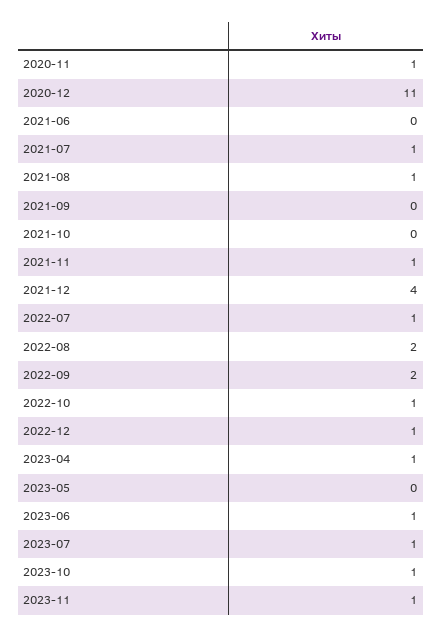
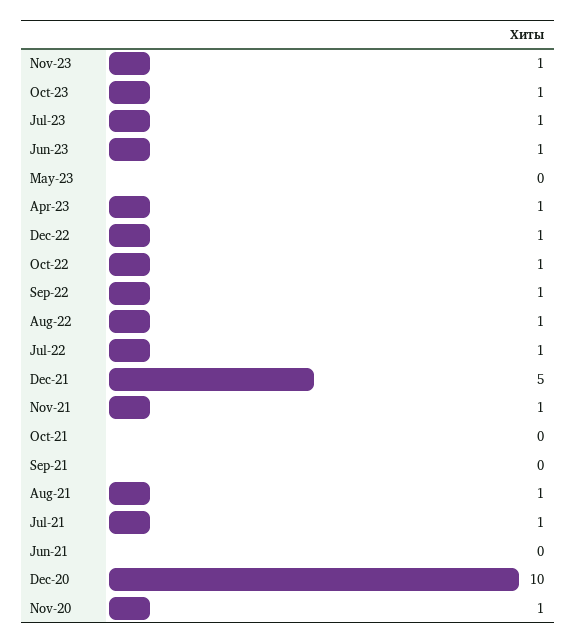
  {
    "2020-11": 1,
-   "2020-12": 11,
+   "2020-12": 10,
    "2021-06": 0,
    "2021-07": 1,
    "2021-08": 1,
    "2021-09": 0,
    "2021-10": 0,
    "2021-11": 1,
-   "2021-12": 4,
+   "2021-12": 5,
    "2022-07": 1,
-   "2022-08": 2,
+   "2022-08": 1,
-   "2022-09": 2,
+   "2022-09": 1,
    "2022-10": 1,
    "2022-12": 1,
    "2023-04": 1,
    "2023-05": 0,
    "2023-06": 1,
    "2023-07": 1,
    "2023-10": 1,
    "2023-11": 1
  }

